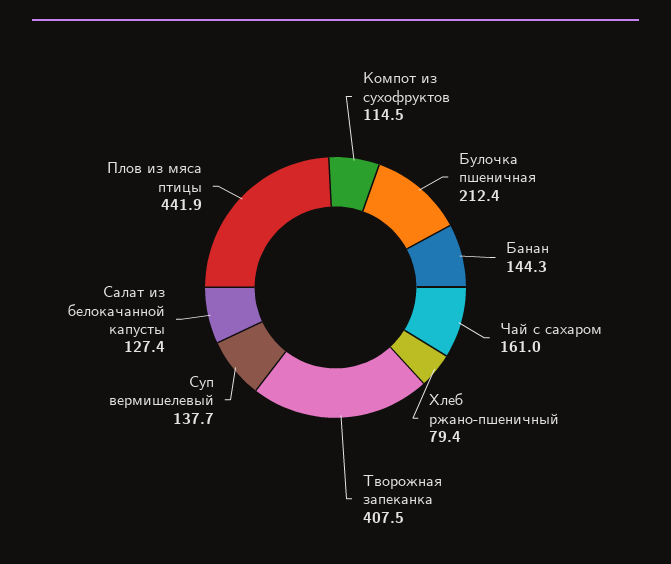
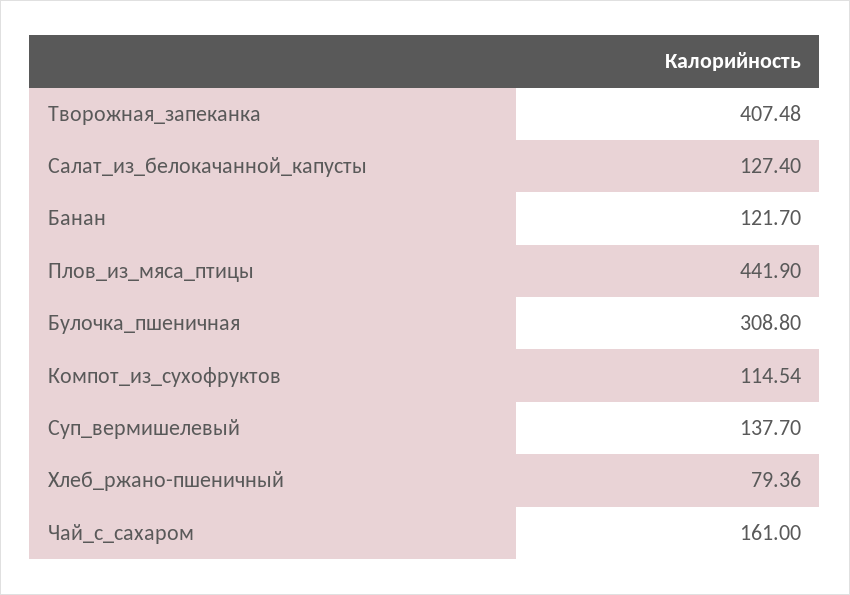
  {
    "Компот из сухофруктов": 114.54,
-   "Булочка пшеничная": 212.4,
+   "Булочка пшеничная": 308.8,
-   "Банан": 144.3,
+   "Банан": 121.7,
    "Чай с сахаром": 161,
    "Хлеб ржано-пшеничный": 79.36,
    "Творожная запеканка": 407.48,
    "Суп вермишелевый": 137.7,
    "Салат из белокачанной капусты": 127.4,
    "Плов из мяса птицы": 441.9
  }

